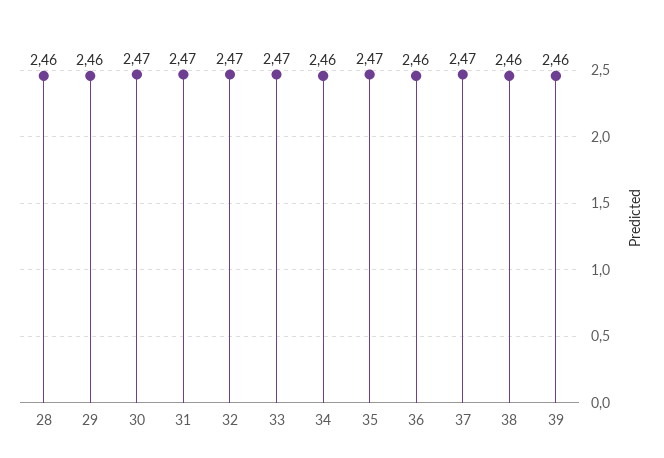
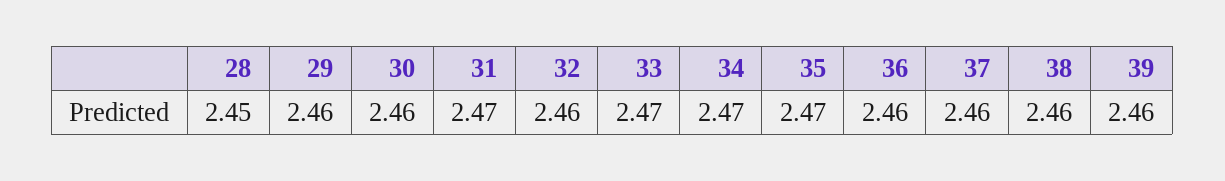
  {
-   "28": 2.46,
+   "28": 2.45,
    "29": 2.46,
-   "30": 2.47,
+   "30": 2.46,
    "31": 2.47,
-   "32": 2.47,
+   "32": 2.46,
    "33": 2.47,
-   "34": 2.46,
+   "34": 2.47,
    "35": 2.47,
    "36": 2.46,
-   "37": 2.47,
+   "37": 2.46,
    "38": 2.46,
    "39": 2.46
  }

